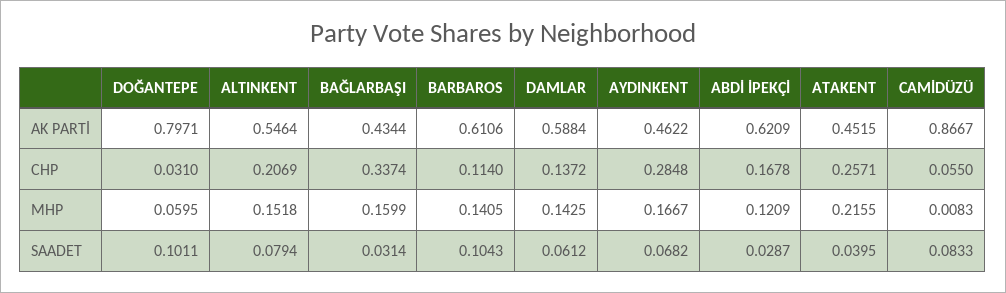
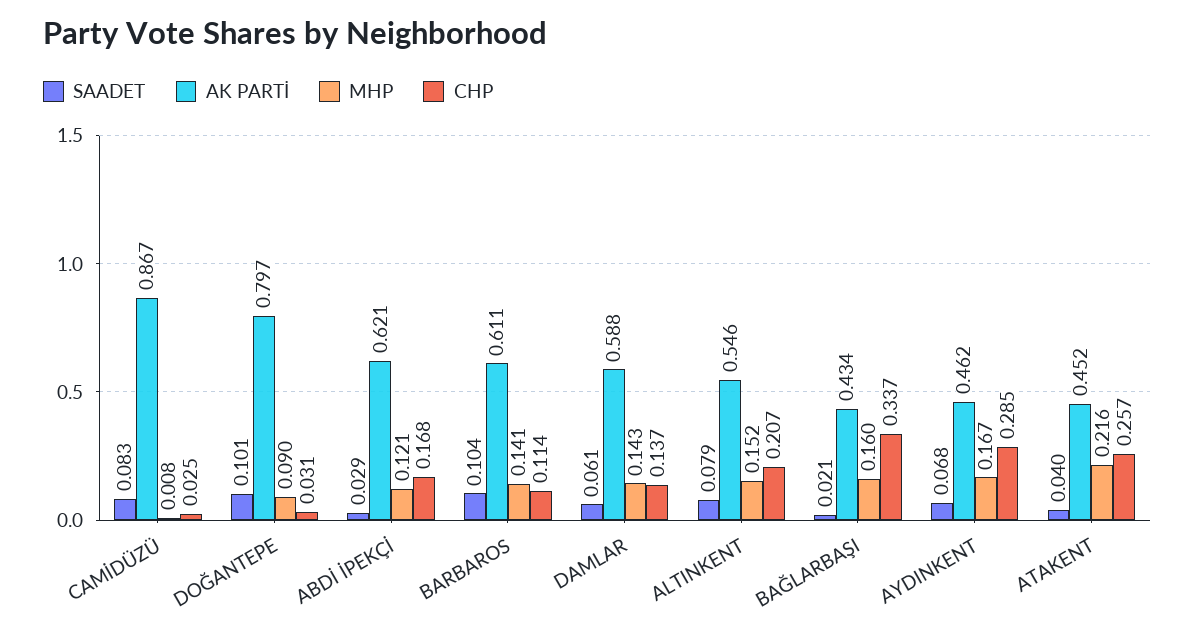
  {
    "AK PARTİ": {
      "DOĞANTEPE": 0.7971,
      "ALTINKENT": 0.5464,
      "BAĞLARBAŞI": 0.4344,
      "BARBAROS": 0.6106,
      "DAMLAR": 0.5884,
      "AYDINKENT": 0.4622,
      "ABDİ İPEKÇİ": 0.6209,
      "ATAKENT": 0.4515,
      "CAMİDÜZÜ": 0.8667
    },
    "CHP": {
      "DOĞANTEPE": 0.031,
      "ALTINKENT": 0.2069,
      "BAĞLARBAŞI": 0.3374,
      "BARBAROS": 0.114,
      "DAMLAR": 0.1372,
      "AYDINKENT": 0.2848,
      "ABDİ İPEKÇİ": 0.1678,
      "ATAKENT": 0.2571,
-     "CAMİDÜZÜ": 0.055
+     "CAMİDÜZÜ": 0.025
    },
    "MHP": {
-     "DOĞANTEPE": 0.0595,
+     "DOĞANTEPE": 0.09,
      "ALTINKENT": 0.1518,
      "BAĞLARBAŞI": 0.1599,
      "BARBAROS": 0.1405,
      "DAMLAR": 0.1425,
      "AYDINKENT": 0.1667,
      "ABDİ İPEKÇİ": 0.1209,
      "ATAKENT": 0.2155,
      "CAMİDÜZÜ": 0.0083
    },
    "SAADET": {
      "DOĞANTEPE": 0.1011,
      "ALTINKENT": 0.0794,
-     "BAĞLARBAŞI": 0.0314,
+     "BAĞLARBAŞI": 0.021,
      "BARBAROS": 0.1043,
      "DAMLAR": 0.0612,
      "AYDINKENT": 0.0682,
      "ABDİ İPEKÇİ": 0.0287,
      "ATAKENT": 0.0395,
      "CAMİDÜZÜ": 0.0833
    }
  }

